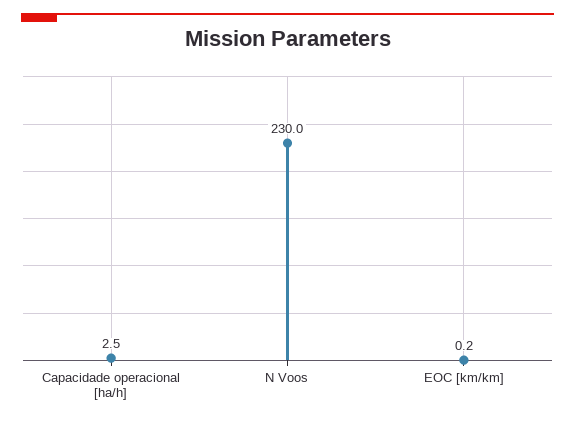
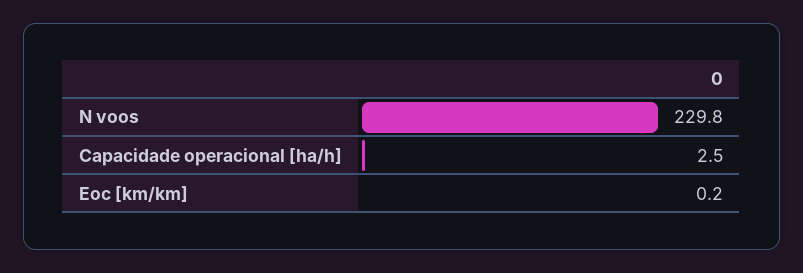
  {
    "Capacidade operacional [ha/h]": 2.5,
-   "N Voos": 230,
+   "N Voos": 229.8,
    "EOC [km/km]": 0.2
  }

